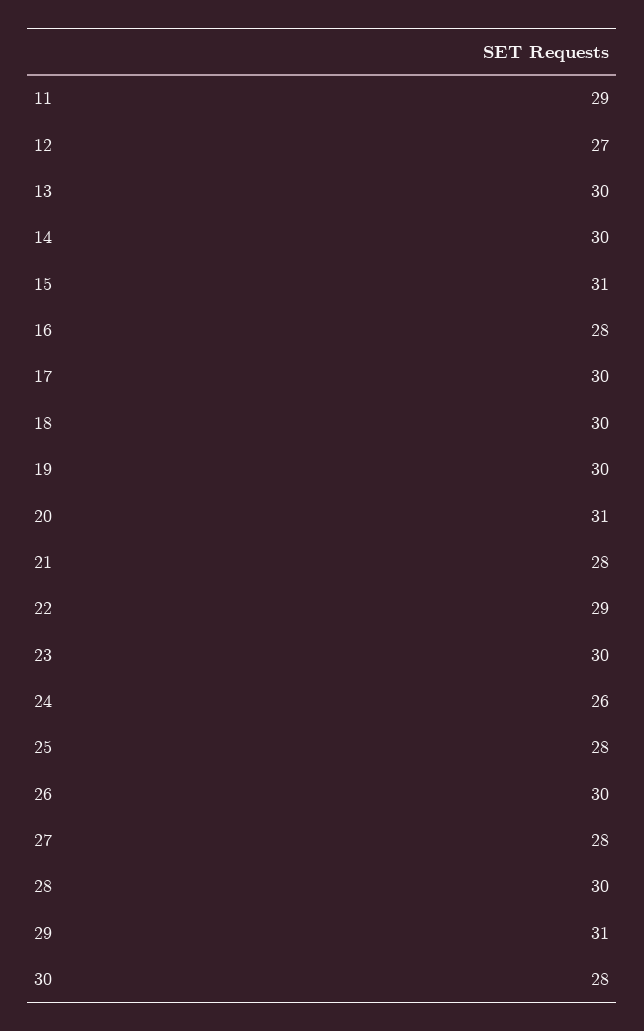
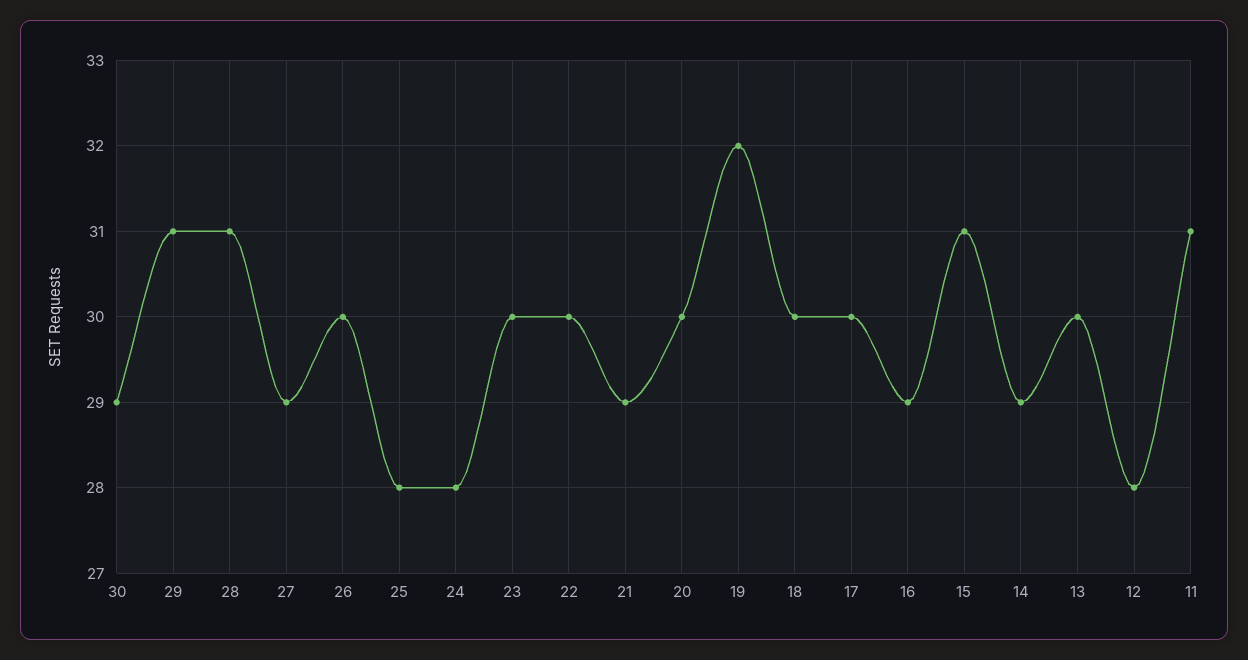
  {
-   "11": 29,
+   "11": 31,
-   "12": 27,
+   "12": 28,
    "13": 30,
-   "14": 30,
+   "14": 29,
    "15": 31,
-   "16": 28,
+   "16": 29,
    "17": 30,
    "18": 30,
-   "19": 30,
+   "19": 32,
-   "20": 31,
+   "20": 30,
-   "21": 28,
+   "21": 29,
-   "22": 29,
+   "22": 30,
    "23": 30,
-   "24": 26,
+   "24": 28,
    "25": 28,
    "26": 30,
-   "27": 28,
+   "27": 29,
-   "28": 30,
+   "28": 31,
    "29": 31,
-   "30": 28
+   "30": 29
  }

